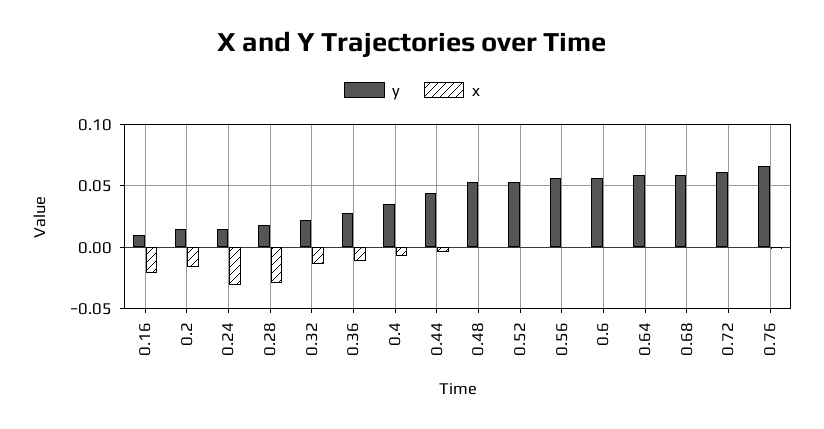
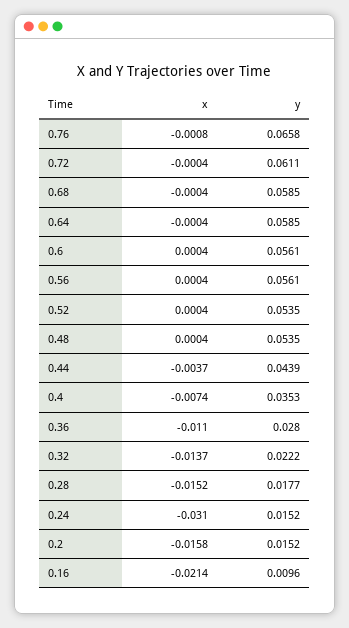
  {
    "y": {
      "0.16": 0.0096,
      "0.2": 0.0152,
      "0.24": 0.0152,
      "0.28": 0.0177,
      "0.32": 0.0222,
      "0.36": 0.028,
      "0.4": 0.0353,
      "0.44": 0.0439,
      "0.48": 0.0535,
      "0.52": 0.0535,
      "0.56": 0.0561,
      "0.6": 0.0561,
      "0.64": 0.0585,
      "0.68": 0.0585,
      "0.72": 0.0611,
      "0.76": 0.0658
    },
    "x": {
      "0.16": -0.0214,
      "0.2": -0.0158,
      "0.24": -0.031,
-     "0.28": -0.03,
+     "0.28": -0.0152,
      "0.32": -0.0137,
      "0.36": -0.011,
      "0.4": -0.0074,
      "0.44": -0.0037,
      "0.48": 0.0004,
      "0.52": 0.0004,
      "0.56": 0.0004,
      "0.6": 0.0004,
      "0.64": -0.0004,
      "0.68": -0.0004,
      "0.72": -0.0004,
      "0.76": -0.0008
    }
  }

